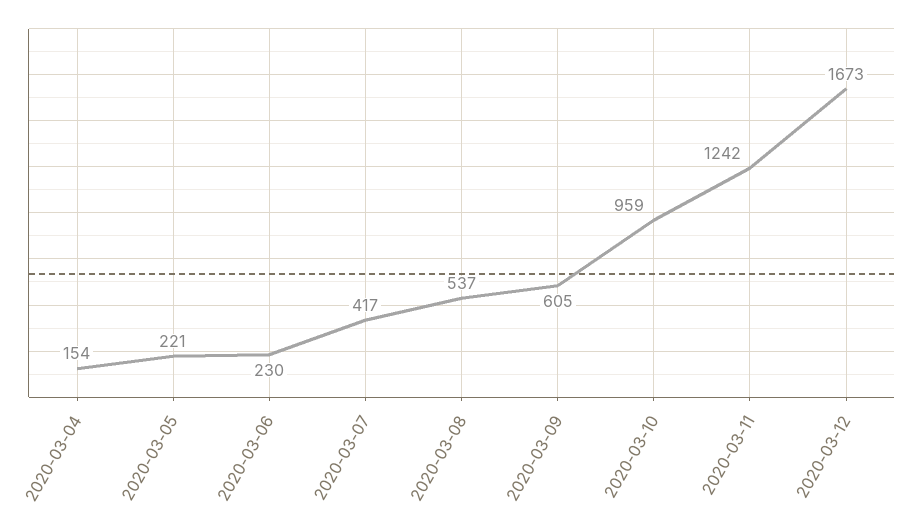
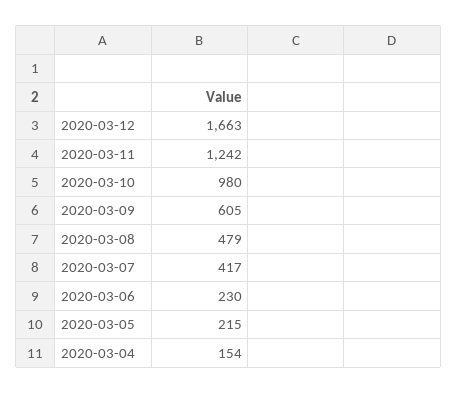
  {
    "2020-03-04": 154,
-   "2020-03-05": 221,
+   "2020-03-05": 215,
    "2020-03-06": 230,
    "2020-03-07": 417,
-   "2020-03-08": 537,
+   "2020-03-08": 479,
    "2020-03-09": 605,
-   "2020-03-10": 959,
+   "2020-03-10": 980,
    "2020-03-11": 1242,
-   "2020-03-12": 1673
+   "2020-03-12": 1663
  }

